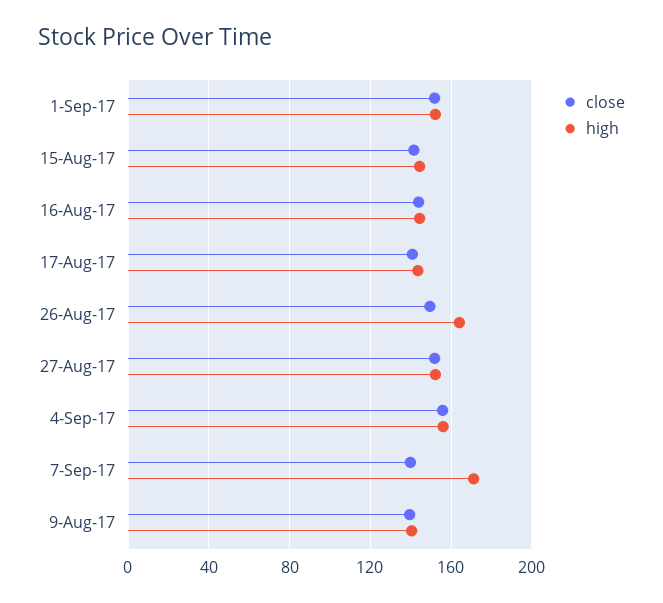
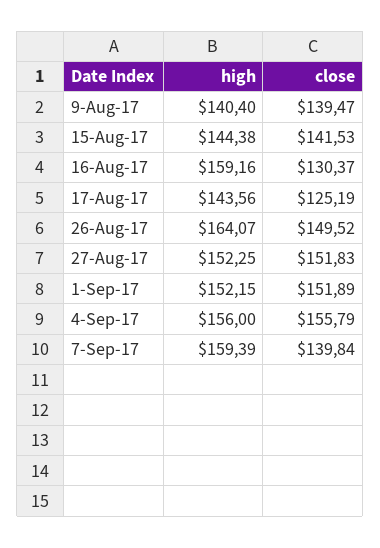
  {
    "close": {
      "1-Sep-17": 151.89,
      "15-Aug-17": 141.53,
-     "16-Aug-17": 145,
+     "16-Aug-17": 130.37,
-     "17-Aug-17": 140,
+     "17-Aug-17": 125.19,
      "26-Aug-17": 149.52,
      "27-Aug-17": 151.83,
      "4-Sep-17": 155.79,
      "7-Sep-17": 139.84,
      "9-Aug-17": 139.47
    },
    "high": {
      "1-Sep-17": 152.15,
      "15-Aug-17": 144.38,
-     "16-Aug-17": 145,
+     "16-Aug-17": 159.16,
      "17-Aug-17": 143.56,
      "26-Aug-17": 164.07,
      "27-Aug-17": 152.25,
      "4-Sep-17": 156,
-     "7-Sep-17": 170,
+     "7-Sep-17": 159.39,
      "9-Aug-17": 140.4
    }
  }

